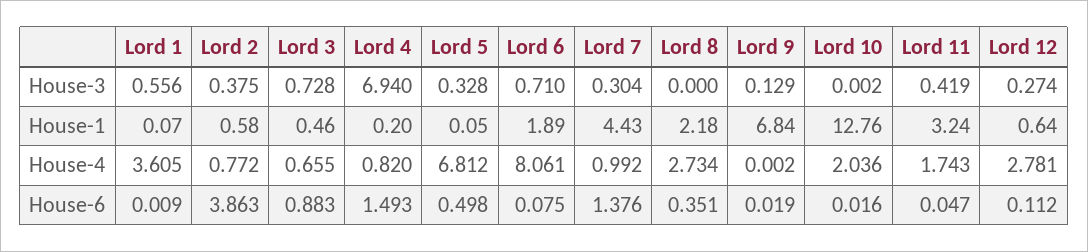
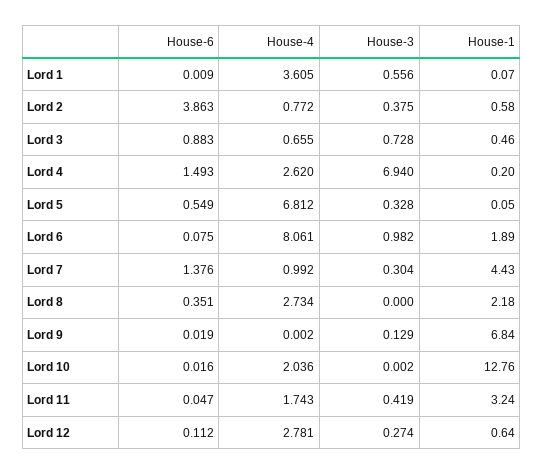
  {
    "Lord 1": {
      "House-3": 0.556,
      "House-1": 0.07,
      "House-4": 3.605,
      "House-6": 0.009
    },
    "Lord 2": {
      "House-3": 0.375,
      "House-1": 0.58,
      "House-4": 0.772,
      "House-6": 3.863
    },
    "Lord 3": {
      "House-3": 0.728,
      "House-1": 0.46,
      "House-4": 0.655,
      "House-6": 0.883
    },
    "Lord 4": {
      "House-3": 6.94,
      "House-1": 0.2,
-     "House-4": 0.82,
+     "House-4": 2.62,
      "House-6": 1.493
    },
    "Lord 5": {
      "House-3": 0.328,
      "House-1": 0.05,
      "House-4": 6.812,
-     "House-6": 0.498
+     "House-6": 0.549
    },
    "Lord 6": {
-     "House-3": 0.71,
+     "House-3": 0.982,
      "House-1": 1.89,
      "House-4": 8.061,
      "House-6": 0.075
    },
    "Lord 7": {
      "House-3": 0.304,
      "House-1": 4.43,
      "House-4": 0.992,
      "House-6": 1.376
    },
    "Lord 8": {
      "House-3": 0,
      "House-1": 2.18,
      "House-4": 2.734,
      "House-6": 0.351
    },
    "Lord 9": {
      "House-3": 0.129,
      "House-1": 6.84,
      "House-4": 0.002,
      "House-6": 0.019
    },
    "Lord 10": {
      "House-3": 0.002,
      "House-1": 12.76,
      "House-4": 2.036,
      "House-6": 0.016
    },
    "Lord 11": {
      "House-3": 0.419,
      "House-1": 3.24,
      "House-4": 1.743,
      "House-6": 0.047
    },
    "Lord 12": {
      "House-3": 0.274,
      "House-1": 0.64,
      "House-4": 2.781,
      "House-6": 0.112
    }
  }

